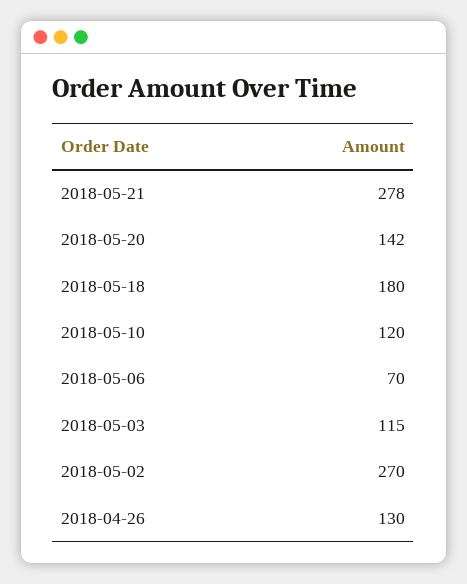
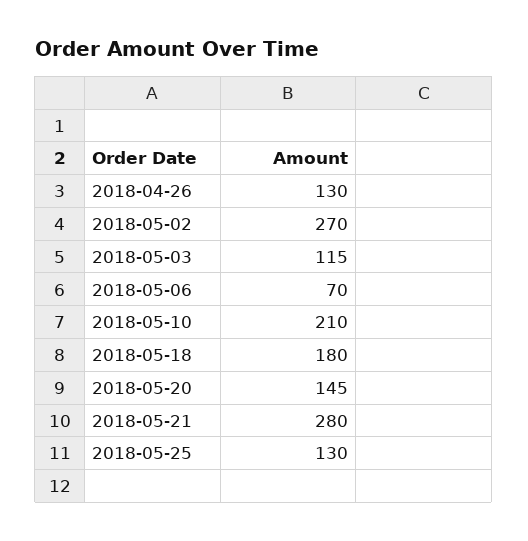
  {
-   "2018-05-21": 278,
+   "2018-05-21": 280,
-   "2018-05-20": 142,
+   "2018-05-20": 145,
    "2018-05-18": 180,
-   "2018-05-10": 120,
+   "2018-05-10": 210,
    "2018-05-06": 70,
    "2018-05-03": 115,
    "2018-05-02": 270,
-   "2018-04-26": 130
+   "2018-04-26": 130,
+   "2018-05-25": 130
  }

